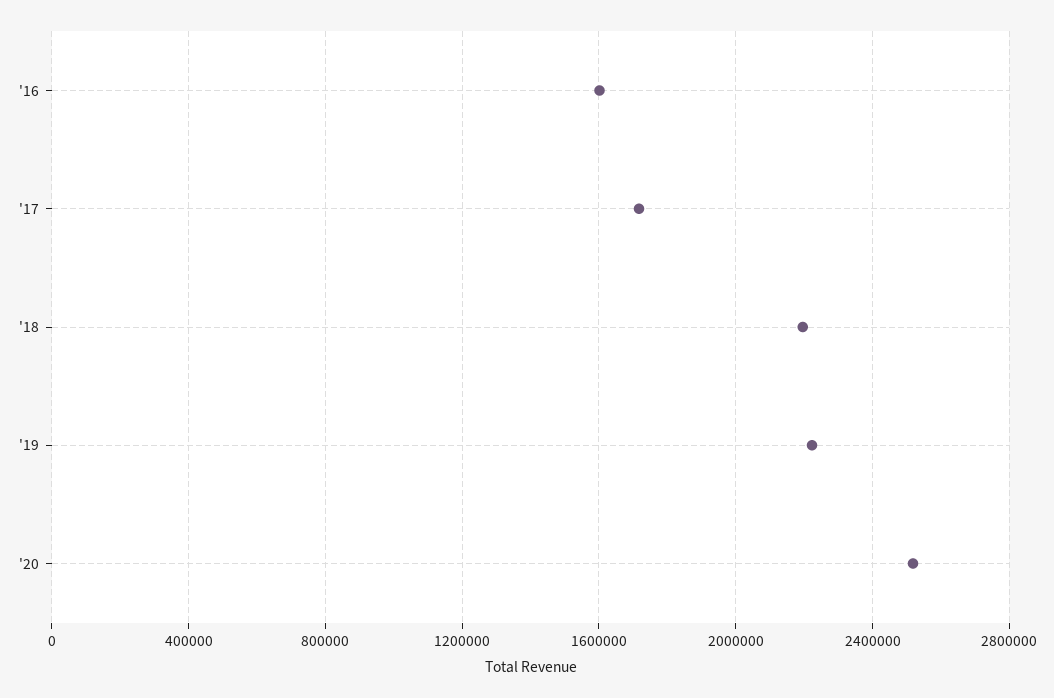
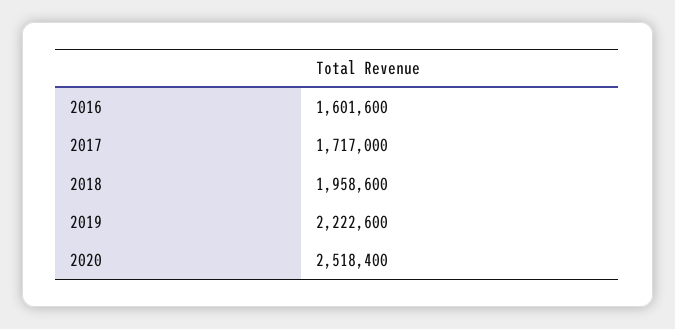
  {
    "'16": 1601600,
    "'17": 1717000,
-   "'18": 2200000,
+   "'18": 1958600,
    "'19": 2222600,
    "'20": 2518400
  }

